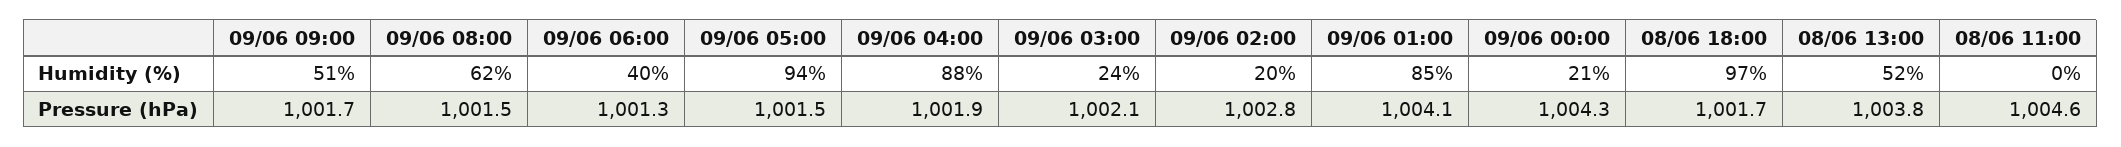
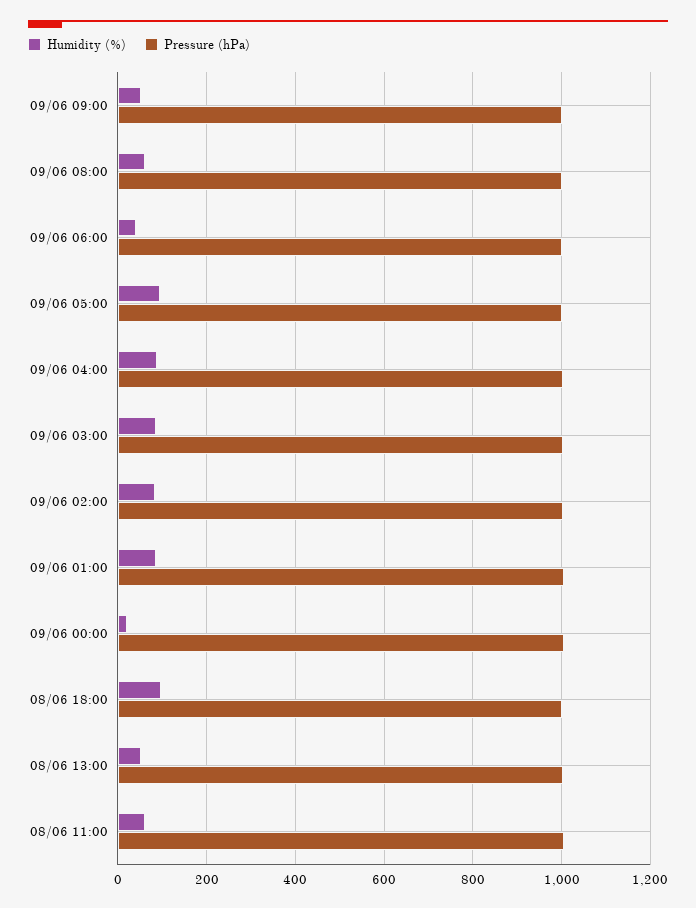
  {
    "Humidity (%)": {
      "09/06 09:00": 51,
      "09/06 08:00": 62,
      "09/06 06:00": 40,
      "09/06 05:00": 94,
      "09/06 04:00": 88,
-     "09/06 03:00": 24,
+     "09/06 03:00": 80,
-     "09/06 02:00": 20,
+     "09/06 02:00": 80,
      "09/06 01:00": 85,
      "09/06 00:00": 21,
      "08/06 18:00": 97,
      "08/06 13:00": 52,
-     "08/06 11:00": 0
+     "08/06 11:00": 60
    },
    "Pressure (hPa)": {
      "09/06 09:00": 1001.7,
      "09/06 08:00": 1001.5,
      "09/06 06:00": 1001.3,
      "09/06 05:00": 1001.5,
      "09/06 04:00": 1001.9,
      "09/06 03:00": 1002.1,
      "09/06 02:00": 1002.8,
      "09/06 01:00": 1004.1,
      "09/06 00:00": 1004.3,
      "08/06 18:00": 1001.7,
      "08/06 13:00": 1003.8,
      "08/06 11:00": 1004.6
    }
  }

